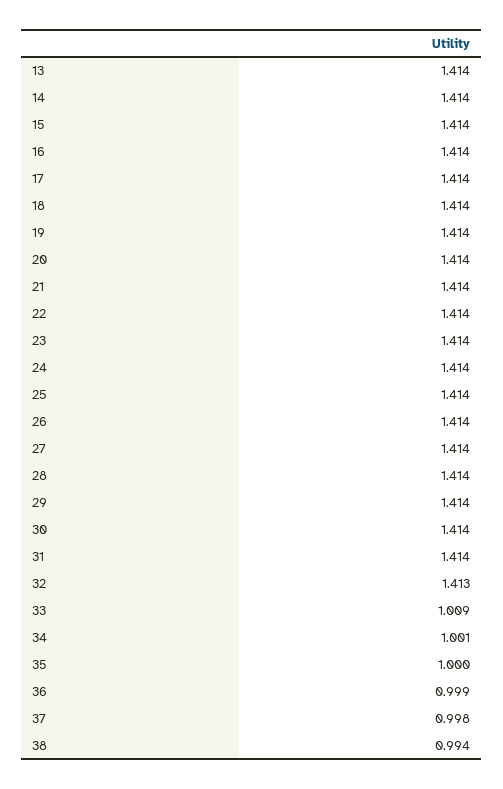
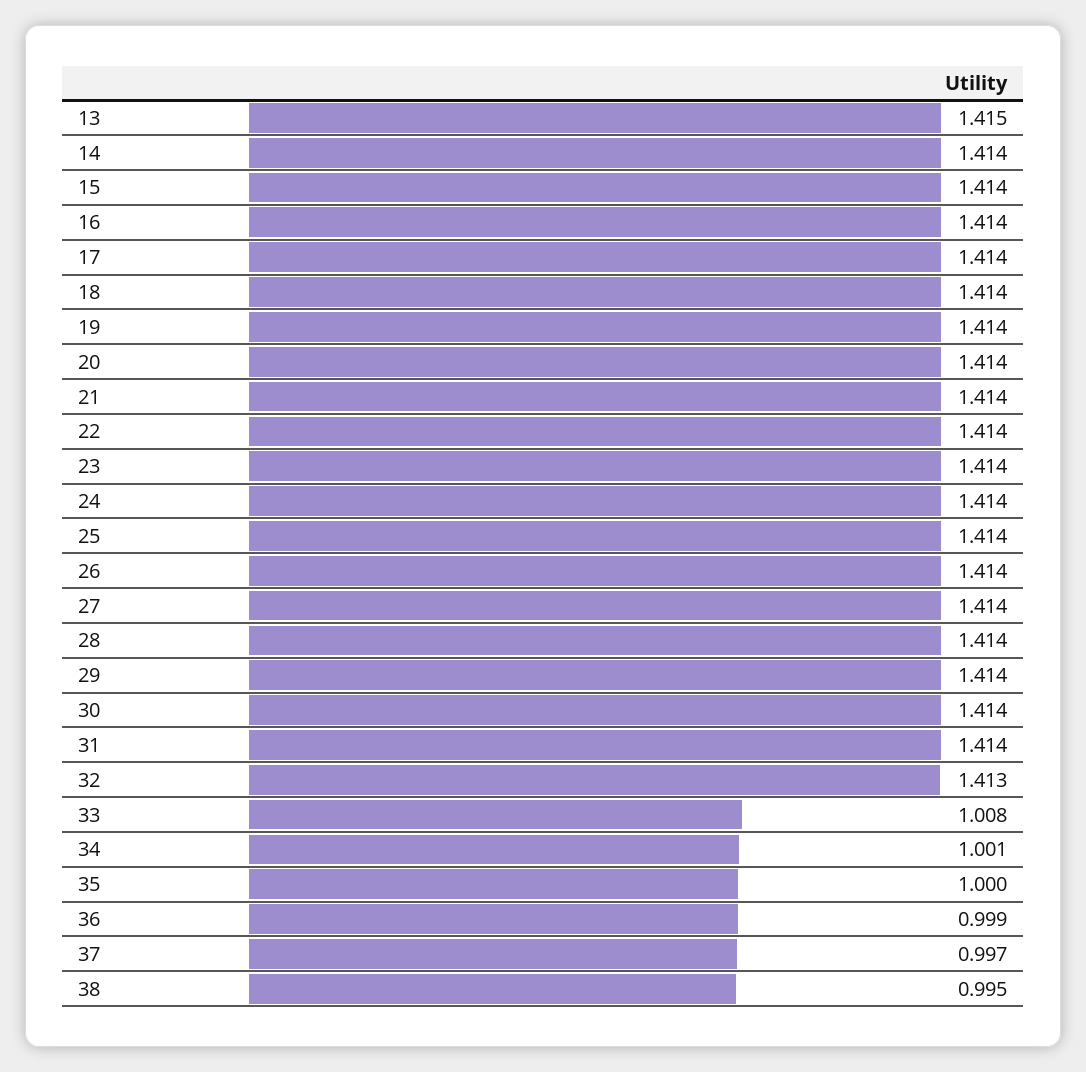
  {
-   "13": 1.414,
+   "13": 1.415,
    "14": 1.414,
    "15": 1.414,
    "16": 1.414,
    "17": 1.414,
    "18": 1.414,
    "19": 1.414,
    "20": 1.414,
    "21": 1.414,
    "22": 1.414,
    "23": 1.414,
    "24": 1.414,
    "25": 1.414,
    "26": 1.414,
    "27": 1.414,
    "28": 1.414,
    "29": 1.414,
    "30": 1.414,
    "31": 1.414,
    "32": 1.413,
-   "33": 1.009,
+   "33": 1.008,
    "34": 1.001,
    "35": 1,
    "36": 0.999,
-   "37": 0.998,
+   "37": 0.997,
-   "38": 0.994
+   "38": 0.995
  }

